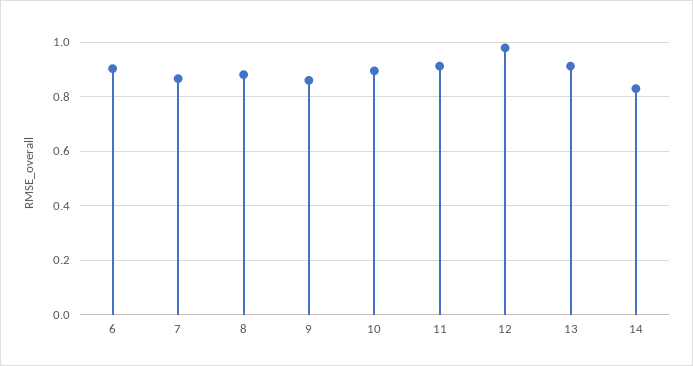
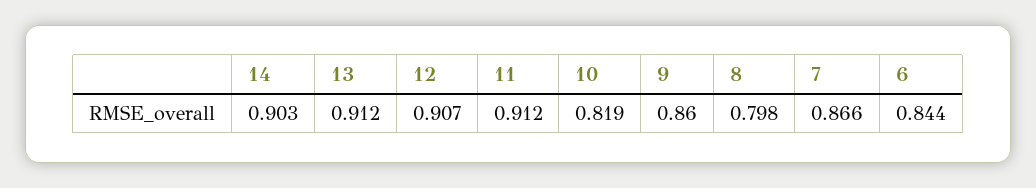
  {
-   "6": 0.9,
+   "6": 0.844,
    "7": 0.866,
-   "8": 0.875,
+   "8": 0.798,
    "9": 0.86,
-   "10": 0.9,
+   "10": 0.819,
    "11": 0.912,
-   "12": 0.975,
+   "12": 0.907,
    "13": 0.912,
-   "14": 0.825
+   "14": 0.903
  }

